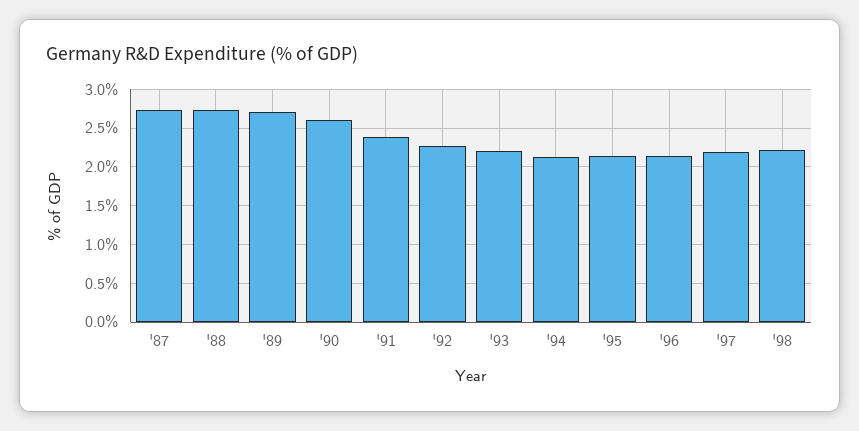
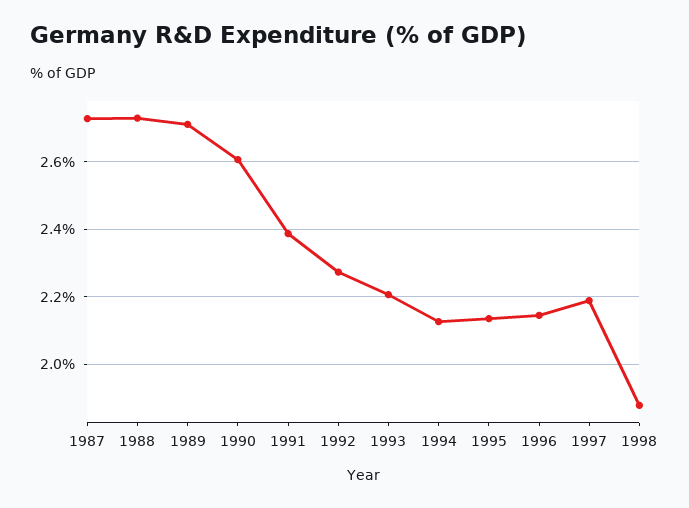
  {
    "'87": 2.72,
    "'88": 2.72,
    "'89": 2.72,
    "'90": 2.6,
    "'91": 2.38,
    "'92": 2.28,
    "'93": 2.2,
    "'94": 2.12,
    "'95": 2.14,
    "'96": 2.14,
    "'97": 2.18,
-   "'98": 2.2
+   "'98": 1.88
  }

